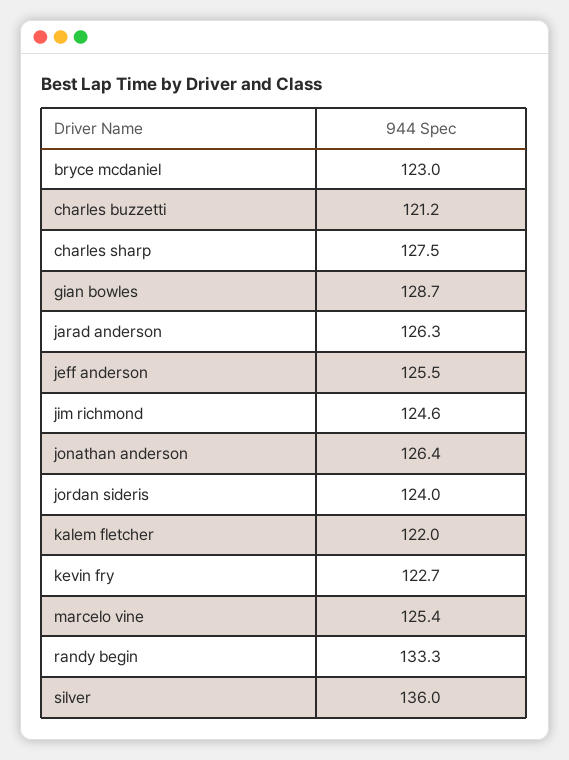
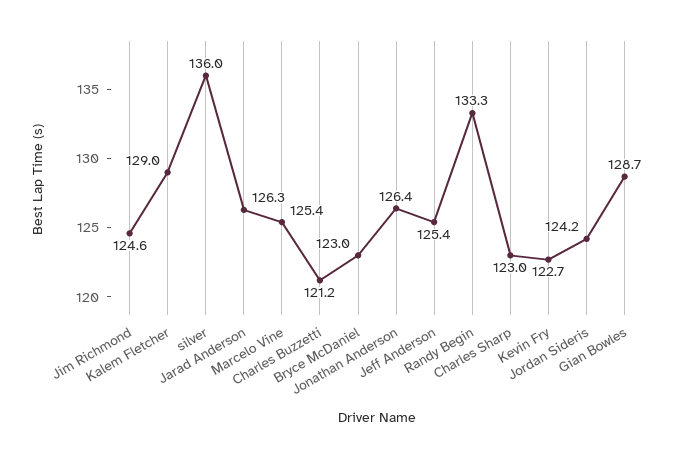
  {
    "bryce mcdaniel": 123,
    "charles buzzetti": 121.2,
-   "charles sharp": 127.5,
+   "charles sharp": 123,
    "gian bowles": 128.7,
    "jarad anderson": 126.3,
-   "jeff anderson": 125.5,
+   "jeff anderson": 125.4,
    "jim richmond": 124.6,
    "jonathan anderson": 126.4,
-   "jordan sideris": 124,
+   "jordan sideris": 124.2,
-   "kalem fletcher": 122,
+   "kalem fletcher": 129,
    "kevin fry": 122.7,
    "marcelo vine": 125.4,
    "randy begin": 133.3,
    "silver": 136
  }

